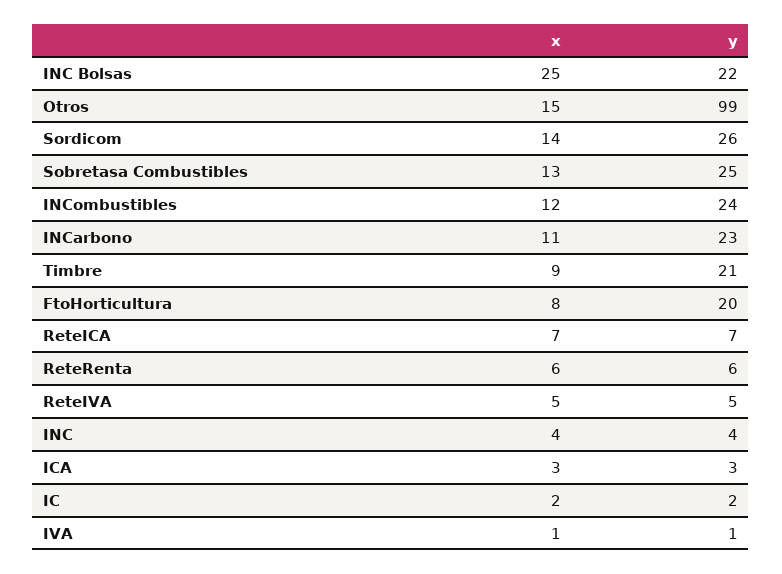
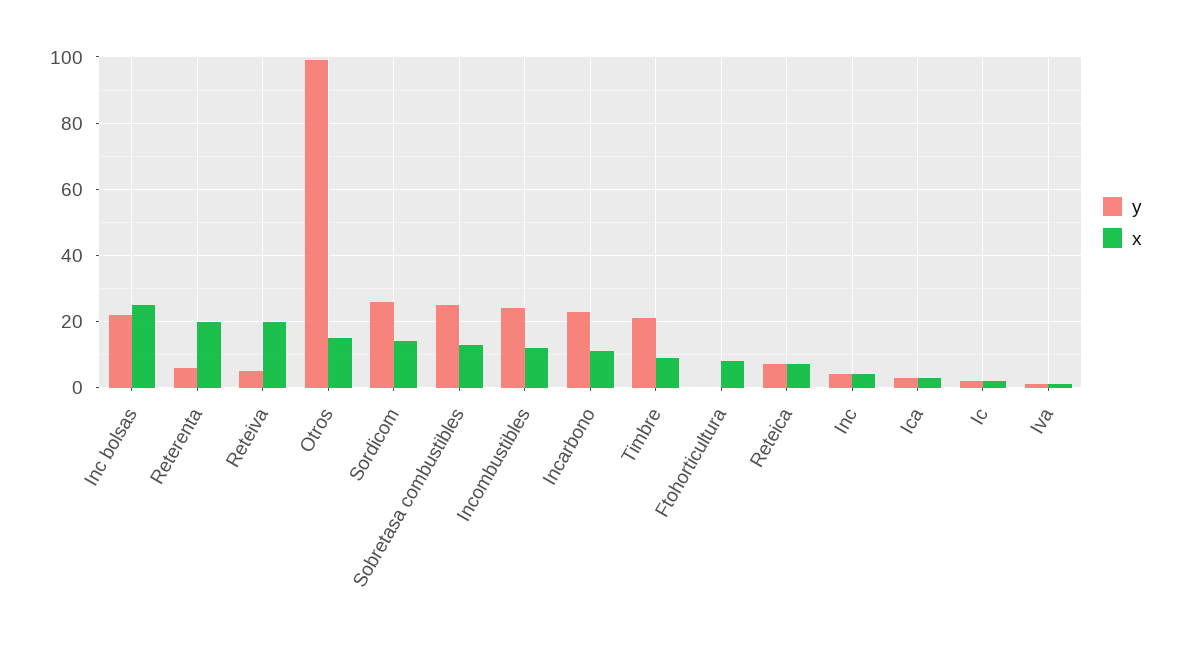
  {
    "x": {
      "INC Bolsas": 25,
      "Otros": 15,
      "Sordicom": 14,
      "Sobretasa Combustibles": 13,
      "INCombustibles": 12,
      "INCarbono": 11,
      "Timbre": 9,
      "FtoHorticultura": 8,
      "ReteICA": 7,
-     "ReteRenta": 6,
+     "ReteRenta": 20,
-     "ReteIVA": 5,
+     "ReteIVA": 20,
      "INC": 4,
      "ICA": 3,
      "IC": 2,
      "IVA": 1
    },
    "y": {
      "INC Bolsas": 22,
      "Otros": 99,
      "Sordicom": 26,
      "Sobretasa Combustibles": 25,
      "INCombustibles": 24,
      "INCarbono": 23,
      "Timbre": 21,
-     "FtoHorticultura": 20,
+     "FtoHorticultura": 0,
      "ReteICA": 7,
      "ReteRenta": 6,
      "ReteIVA": 5,
      "INC": 4,
      "ICA": 3,
      "IC": 2,
      "IVA": 1
    }
  }

